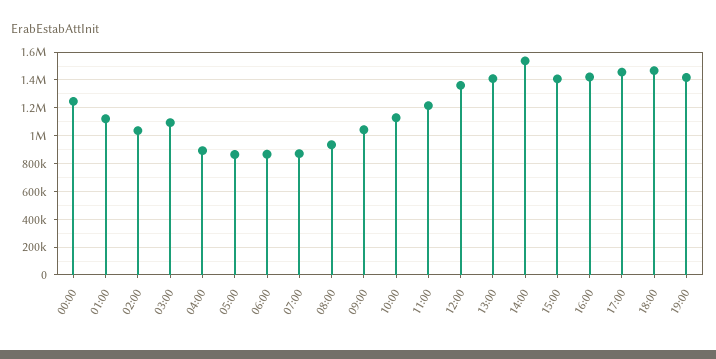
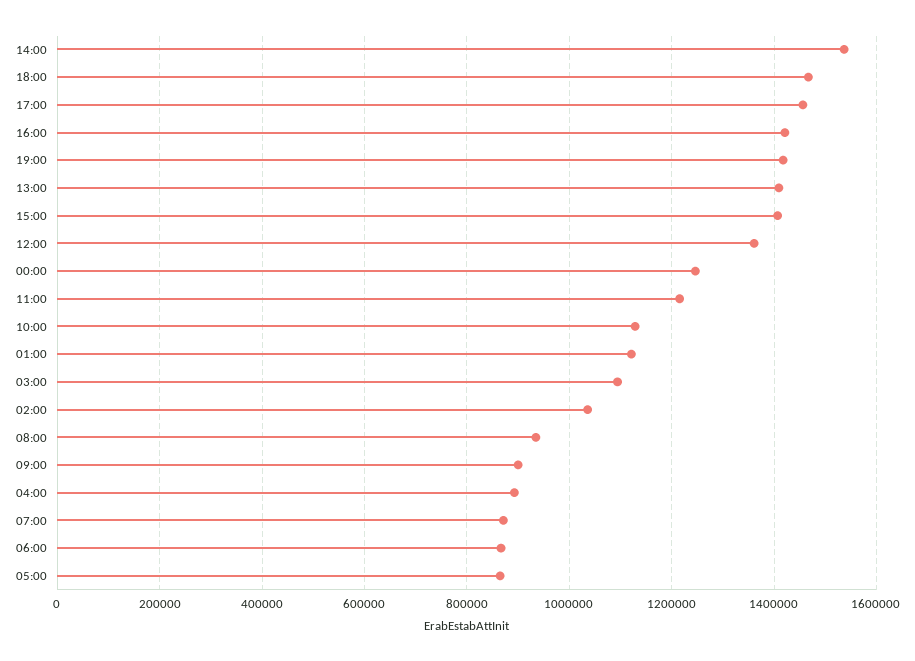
  {
    "00:00": 1240000,
    "01:00": 1120000,
    "02:00": 1040000,
    "03:00": 1100000,
    "04:00": 900000,
    "05:00": 860000,
    "06:00": 860000,
    "07:00": 880000,
    "08:00": 940000,
-   "09:00": 1050000,
+   "09:00": 900000,
    "10:00": 1120000,
    "11:00": 1220000,
    "12:00": 1360000,
    "13:00": 1400000,
    "14:00": 1540000,
    "15:00": 1400000,
    "16:00": 1420000,
    "17:00": 1460000,
    "18:00": 1460000,
    "19:00": 1420000
  }

